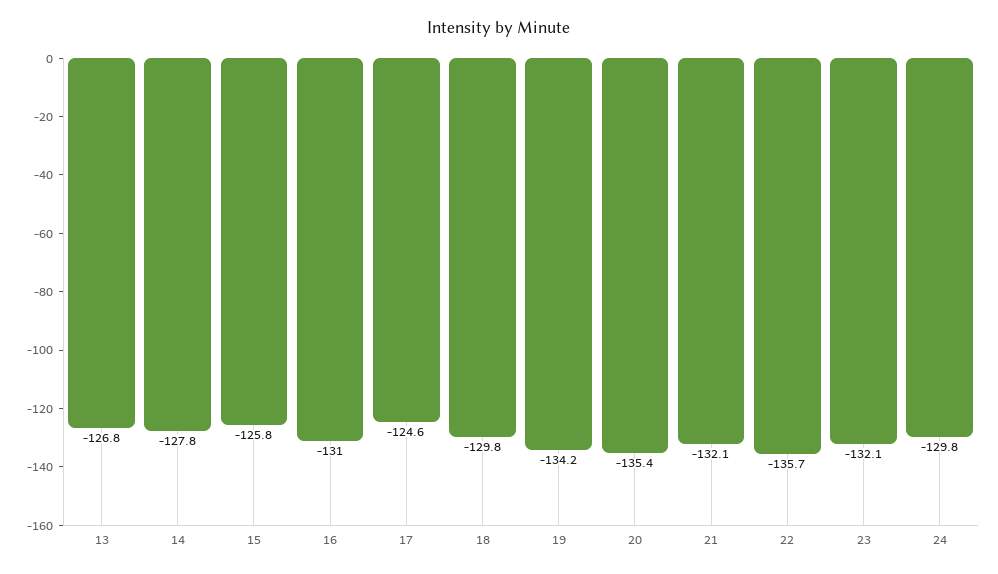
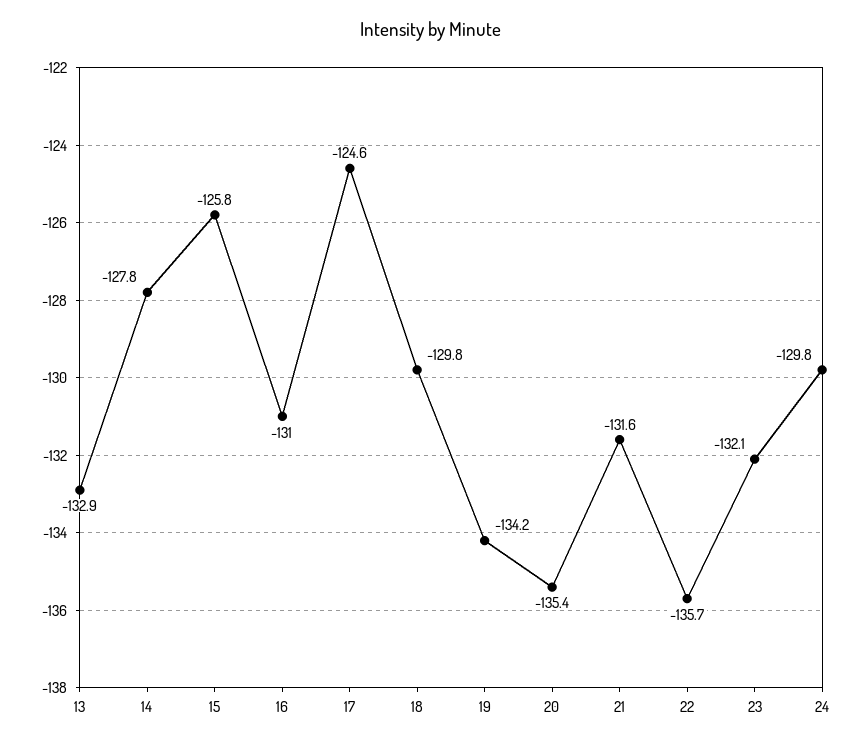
  {
-   "13": -126.8,
+   "13": -132.9,
    "14": -127.8,
    "15": -125.8,
    "16": -131,
    "17": -124.6,
    "18": -129.8,
    "19": -134.2,
    "20": -135.4,
-   "21": -132.1,
+   "21": -131.6,
    "22": -135.7,
    "23": -132.1,
    "24": -129.8
  }

